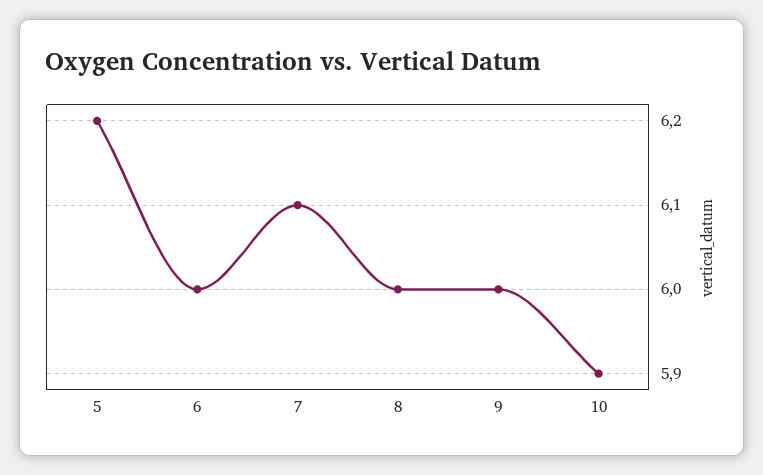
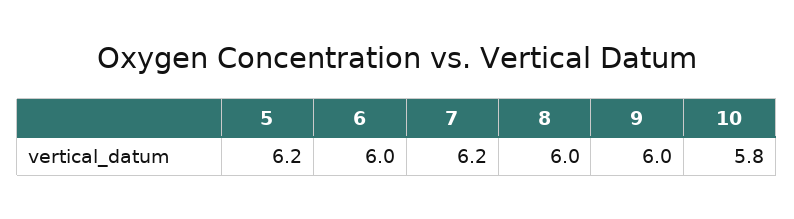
  {
    "5": 6.2,
    "6": 6,
-   "7": 6.1,
+   "7": 6.2,
    "8": 6,
    "9": 6,
-   "10": 5.9
+   "10": 5.8
  }

